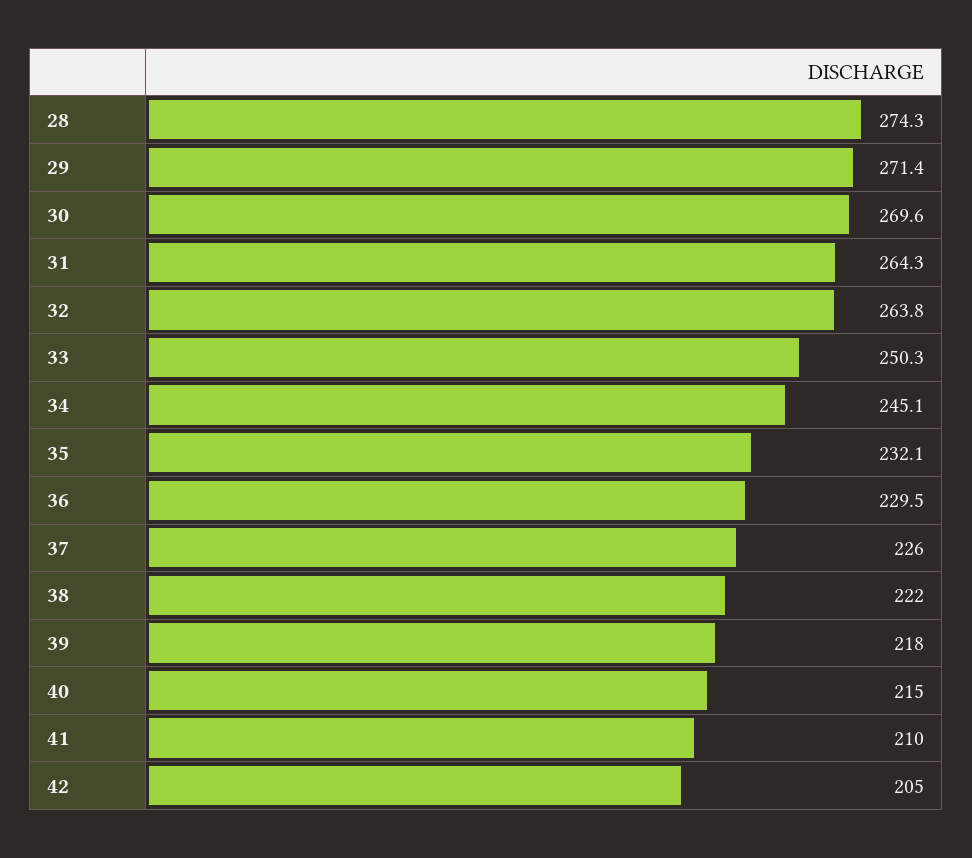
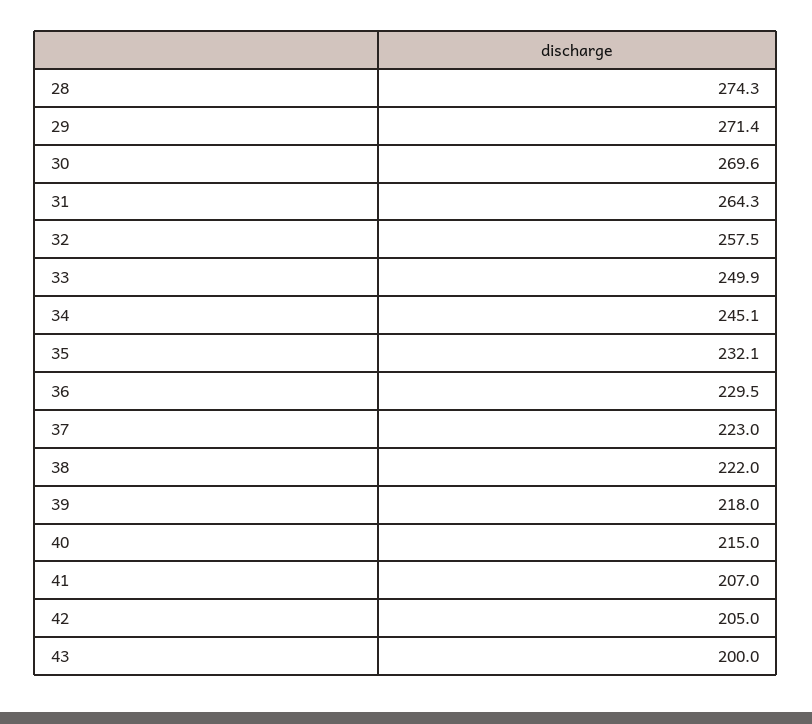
  {
    "28": 274.3,
    "29": 271.4,
    "30": 269.6,
    "31": 264.3,
-   "32": 263.8,
+   "32": 257.5,
-   "33": 250.3,
+   "33": 249.9,
    "34": 245.1,
    "35": 232.1,
    "36": 229.5,
-   "37": 226,
+   "37": 223,
    "38": 222,
    "39": 218,
    "40": 215,
-   "41": 210,
+   "41": 207,
-   "42": 205
+   "42": 205,
+   "43": 200
  }

